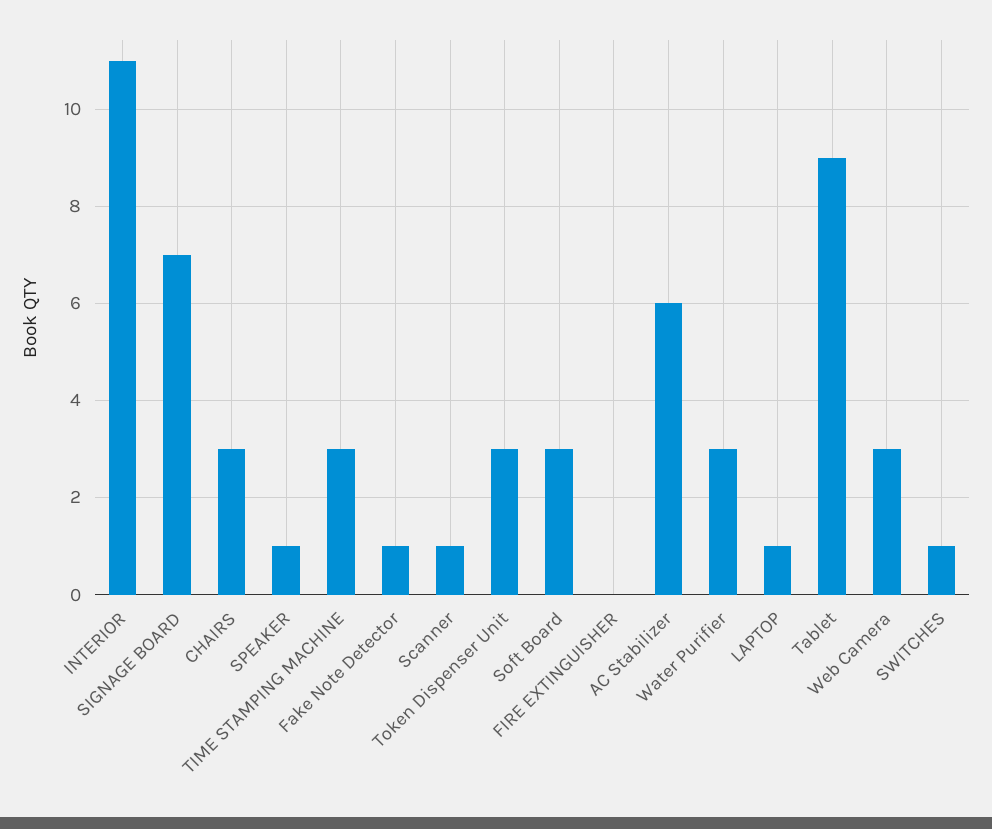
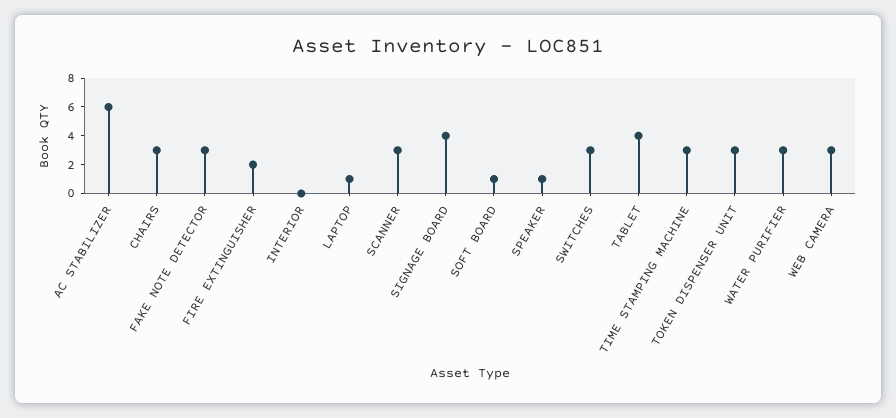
  {
-   "INTERIOR": 11,
+   "INTERIOR": 0,
-   "SIGNAGE BOARD": 7,
+   "SIGNAGE BOARD": 4,
    "CHAIRS": 3,
    "SPEAKER": 1,
    "TIME STAMPING MACHINE": 3,
-   "Fake Note Detector": 1,
+   "Fake Note Detector": 3,
-   "Scanner": 1,
+   "Scanner": 3,
    "Token Dispenser Unit": 3,
-   "Soft Board": 3,
+   "Soft Board": 1,
-   "FIRE EXTINGUISHER": 0,
+   "FIRE EXTINGUISHER": 2,
    "AC Stabilizer": 6,
    "Water Purifier": 3,
    "LAPTOP": 1,
-   "Tablet": 9,
+   "Tablet": 4,
    "Web Camera": 3,
-   "SWITCHES": 1
+   "SWITCHES": 3
  }

